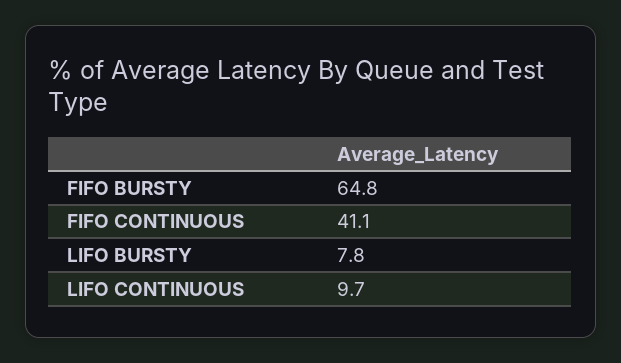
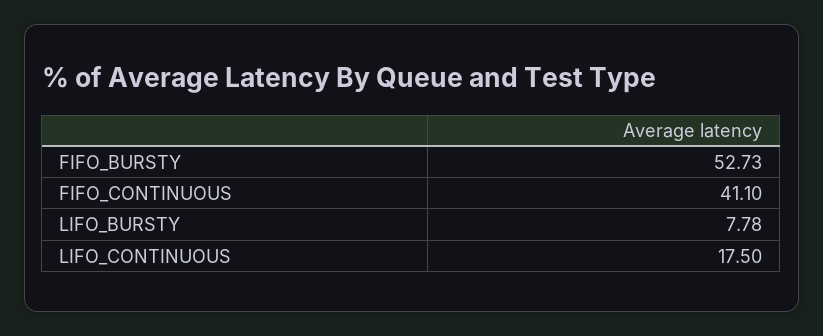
  {
-   "FIFO BURSTY": 64.8,
+   "FIFO BURSTY": 52.73,
    "FIFO CONTINUOUS": 41.1,
    "LIFO BURSTY": 7.78,
-   "LIFO CONTINUOUS": 9.7
+   "LIFO CONTINUOUS": 17.5
  }

